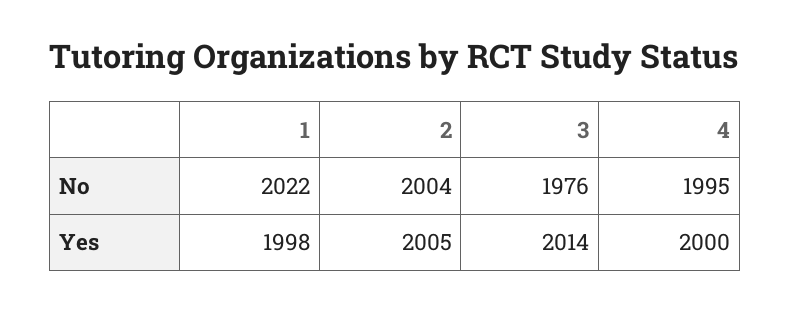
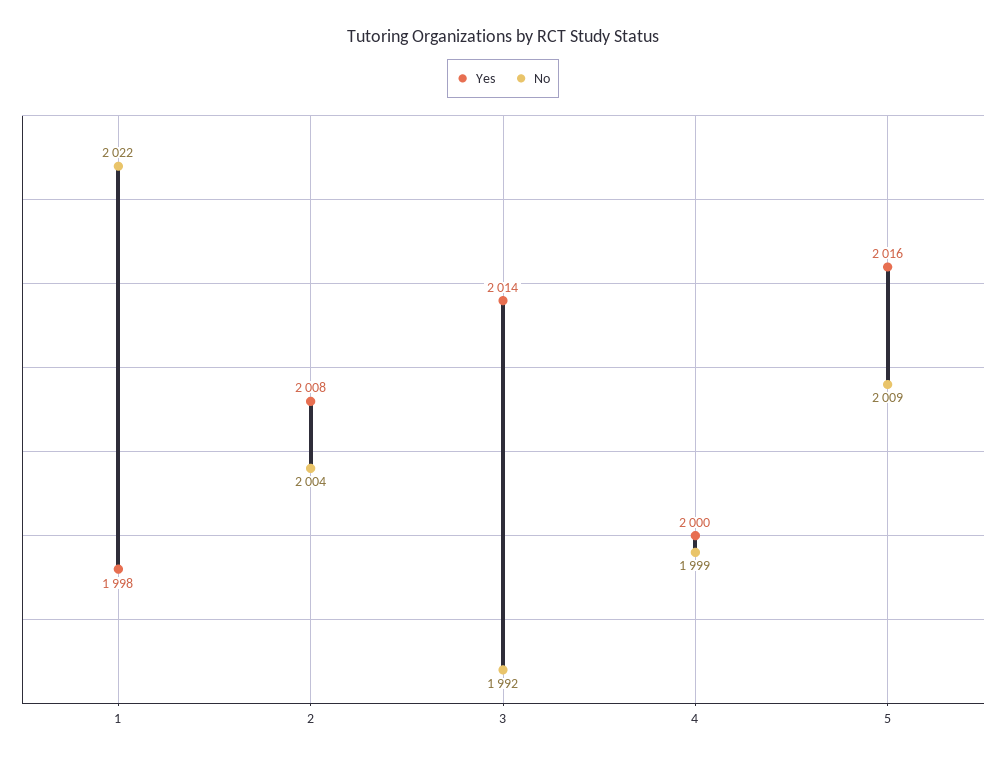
  {
    "No": {
      "1": 2022,
      "2": 2004,
-     "3": 1976,
+     "3": 1992,
-     "4": 1995
+     "4": 1999,
+     "5": 2009
    },
    "Yes": {
      "1": 1998,
-     "2": 2005,
+     "2": 2008,
      "3": 2014,
-     "4": 2000
+     "4": 2000,
+     "5": 2016
    }
  }

